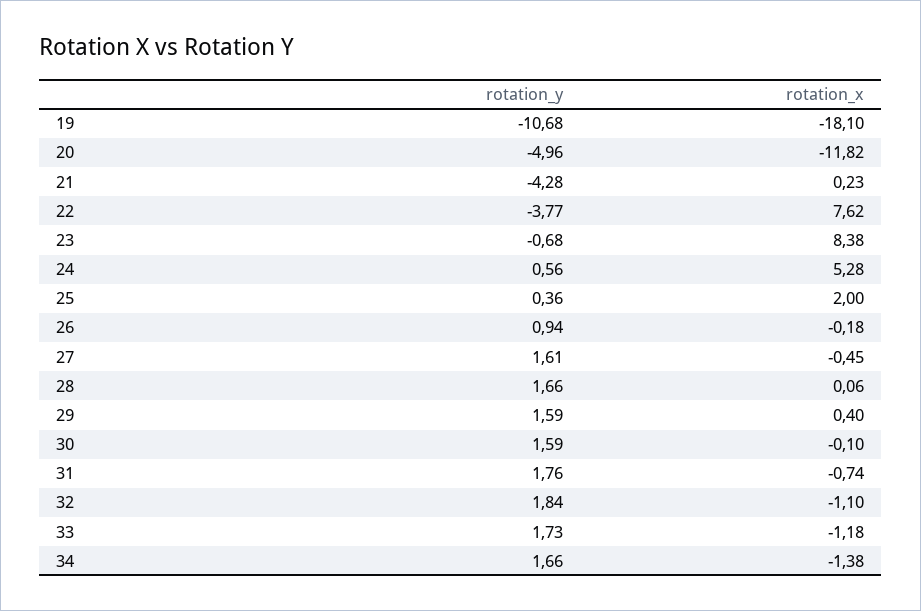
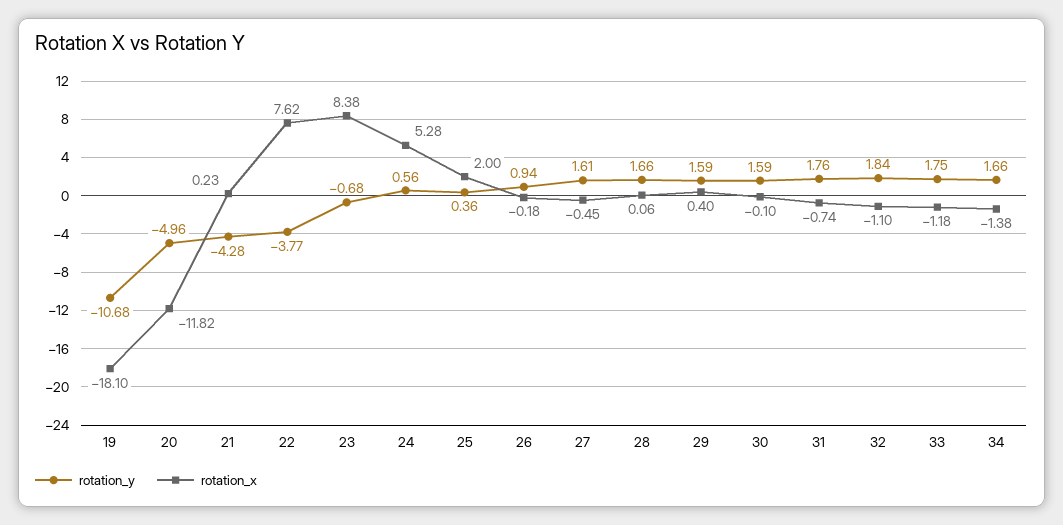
  {
    "rotation_y": {
      "19": -10.68,
      "20": -4.96,
      "21": -4.28,
      "22": -3.77,
      "23": -0.68,
      "24": 0.56,
      "25": 0.36,
      "26": 0.94,
      "27": 1.61,
      "28": 1.66,
      "29": 1.59,
      "30": 1.59,
      "31": 1.76,
      "32": 1.84,
-     "33": 1.73,
+     "33": 1.75,
      "34": 1.66
    },
    "rotation_x": {
      "19": -18.1,
      "20": -11.82,
      "21": 0.23,
      "22": 7.62,
      "23": 8.38,
      "24": 5.28,
      "25": 2,
      "26": -0.18,
      "27": -0.45,
      "28": 0.06,
      "29": 0.4,
      "30": -0.1,
      "31": -0.74,
      "32": -1.1,
      "33": -1.18,
      "34": -1.38
    }
  }

